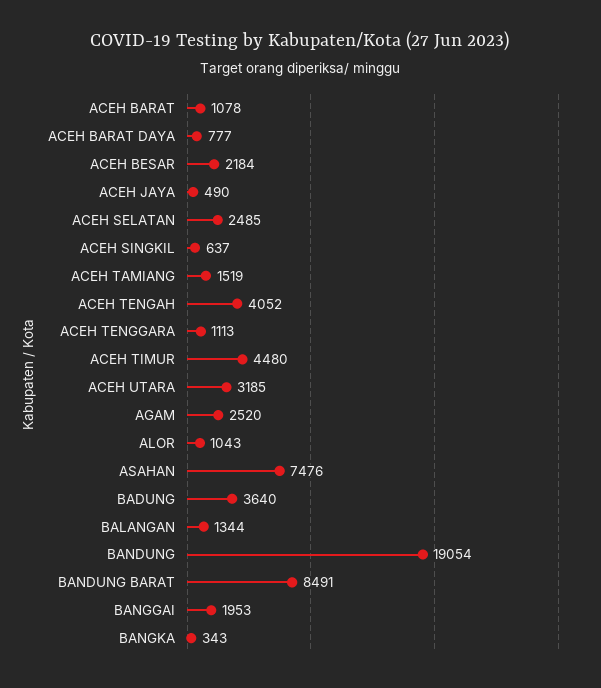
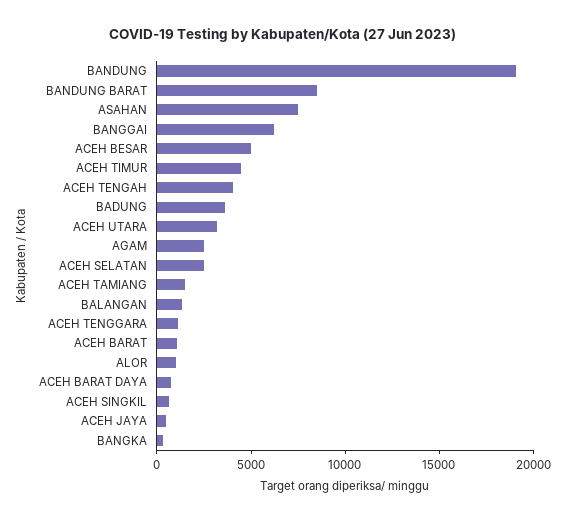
  {
    "ACEH BARAT": 1078,
    "ACEH BARAT DAYA": 777,
-   "ACEH BESAR": 2184,
+   "ACEH BESAR": 5000,
    "ACEH JAYA": 490,
    "ACEH SELATAN": 2485,
    "ACEH SINGKIL": 637,
    "ACEH TAMIANG": 1519,
    "ACEH TENGAH": 4052,
    "ACEH TENGGARA": 1113,
    "ACEH TIMUR": 4480,
    "ACEH UTARA": 3185,
    "AGAM": 2520,
    "ALOR": 1043,
    "ASAHAN": 7476,
    "BADUNG": 3640,
    "BALANGAN": 1344,
    "BANDUNG": 19054,
    "BANDUNG BARAT": 8491,
-   "BANGGAI": 1953,
+   "BANGGAI": 6000,
    "BANGKA": 343
  }

